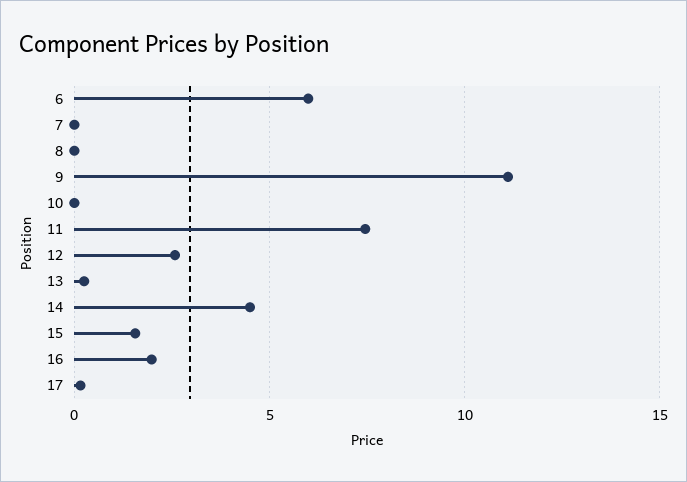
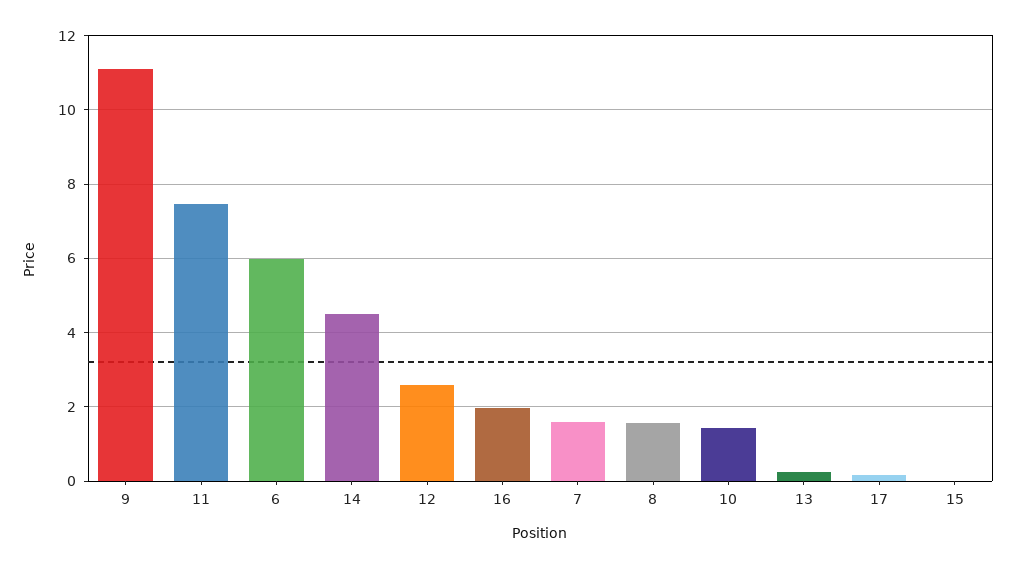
  {
    "6": 6,
-   "7": 0,
+   "7": 1.6,
-   "8": 0,
+   "8": 1.6,
    "9": 11.2,
-   "10": 0,
+   "10": 1.4,
    "11": 7.4,
    "12": 2.6,
    "13": 0.2,
    "14": 4.6,
-   "15": 1.5,
+   "15": 0,
    "16": 2,
    "17": 0.2
  }

